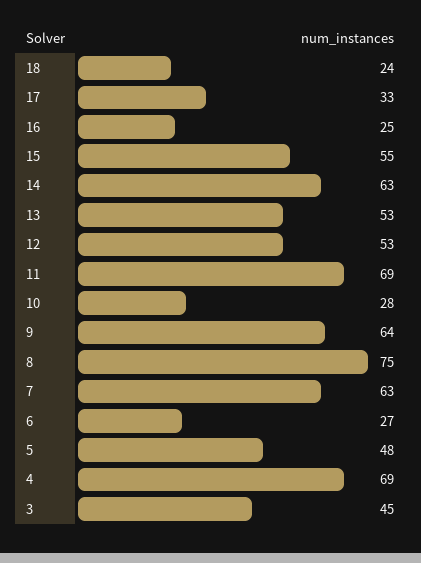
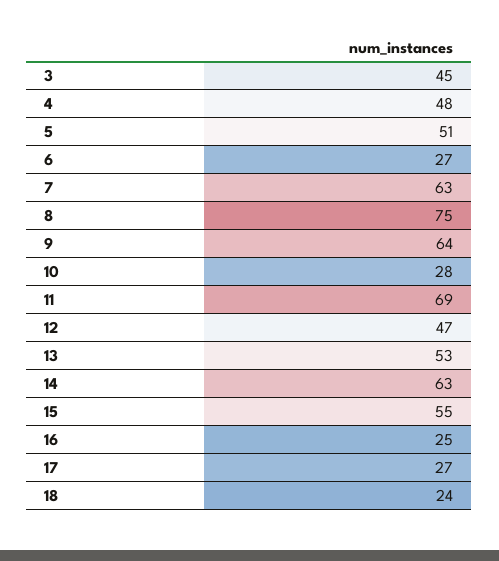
  {
    "18": 24,
-   "17": 33,
+   "17": 27,
    "16": 25,
    "15": 55,
    "14": 63,
    "13": 53,
-   "12": 53,
+   "12": 47,
    "11": 69,
    "10": 28,
    "9": 64,
    "8": 75,
    "7": 63,
    "6": 27,
-   "5": 48,
+   "5": 51,
-   "4": 69,
+   "4": 48,
    "3": 45
  }

